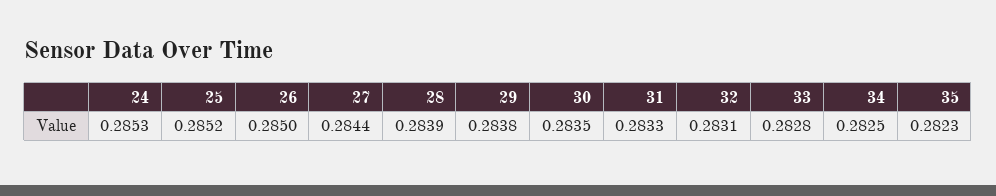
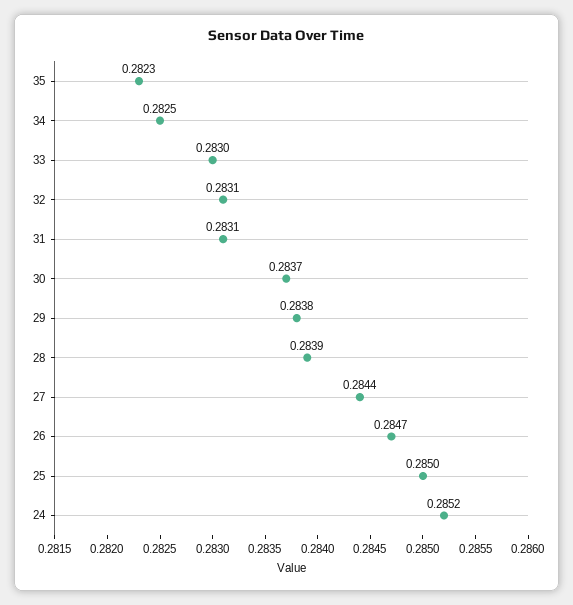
  {
-   "24": 0.2853,
+   "24": 0.2852,
-   "25": 0.2852,
+   "25": 0.285,
-   "26": 0.285,
+   "26": 0.2847,
    "27": 0.2844,
    "28": 0.2839,
    "29": 0.2838,
-   "30": 0.2835,
+   "30": 0.2837,
-   "31": 0.2833,
+   "31": 0.2831,
    "32": 0.2831,
-   "33": 0.2828,
+   "33": 0.283,
    "34": 0.2825,
    "35": 0.2823
  }

